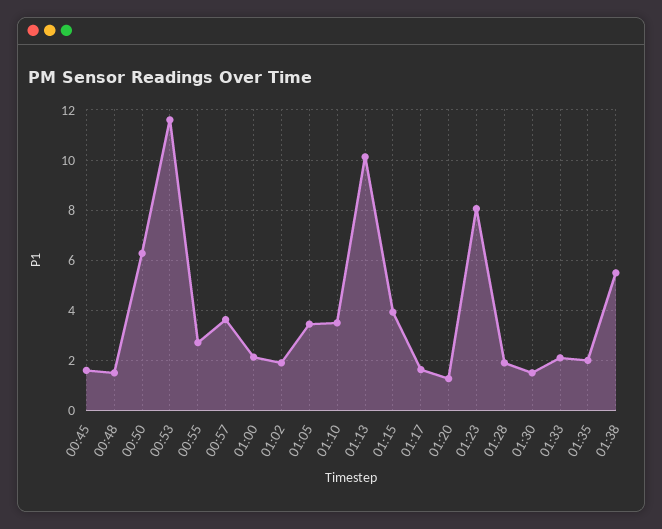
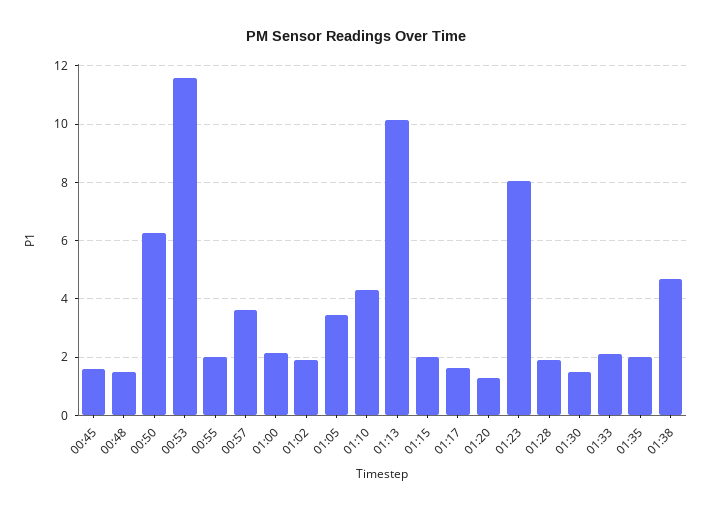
  {
    "00:45": 1.5,
    "00:48": 1.5,
    "00:50": 6.25,
    "00:53": 11.5,
-   "00:55": 2.75,
+   "00:55": 2,
    "00:57": 3.75,
    "01:00": 2.25,
    "01:02": 2,
    "01:05": 3.5,
-   "01:10": 3.5,
+   "01:10": 4.25,
    "01:13": 10.25,
-   "01:15": 4,
+   "01:15": 2,
    "01:17": 1.75,
    "01:20": 1.25,
    "01:23": 8,
    "01:28": 2,
    "01:30": 1.5,
    "01:33": 2,
    "01:35": 2,
-   "01:38": 5.5
+   "01:38": 4.75
  }

